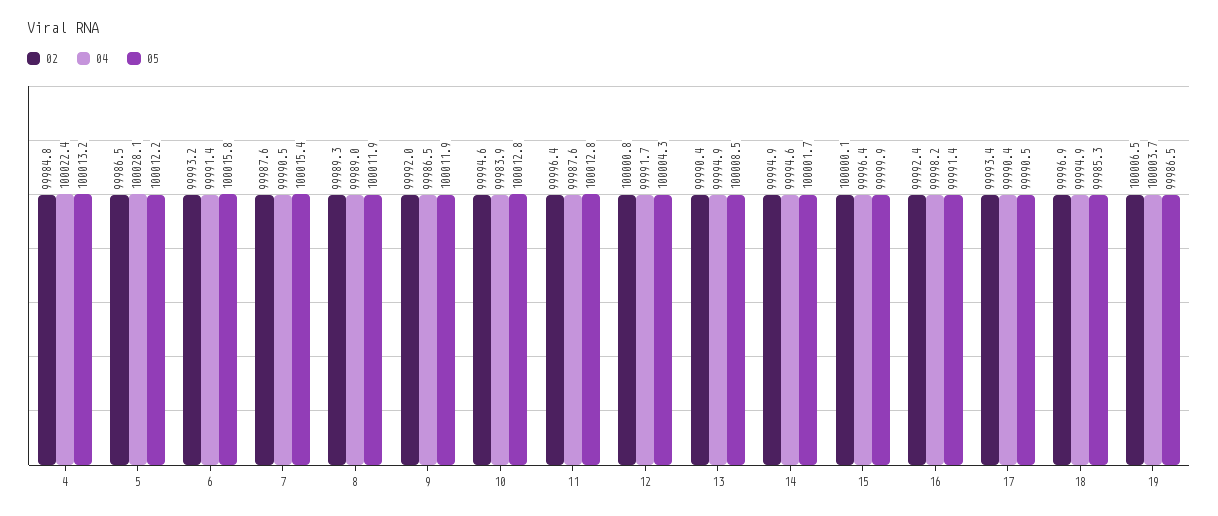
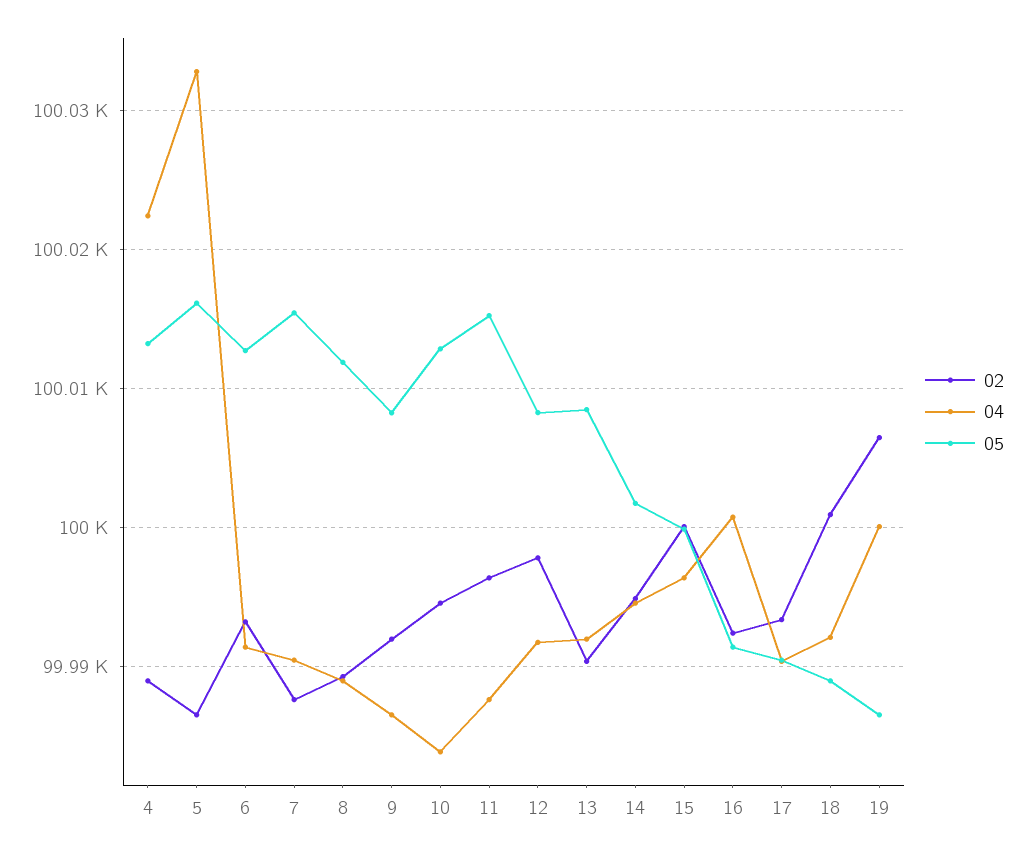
  {
    "02": {
-     "4": 99984.8,
+     "4": 99989,
      "5": 99986.5,
      "6": 99993.2,
      "7": 99987.6,
      "8": 99989.3,
      "9": 99992,
      "10": 99994.6,
      "11": 99996.4,
-     "12": 100000.8,
+     "12": 99998,
      "13": 99990.4,
      "14": 99994.9,
      "15": 100000.1,
      "16": 99992.4,
      "17": 99993.4,
-     "18": 99996.9,
+     "18": 100001,
      "19": 100006.5
    },
    "04": {
      "4": 100022.4,
-     "5": 100028.1,
+     "5": 100033,
      "6": 99991.4,
      "7": 99990.5,
      "8": 99989,
      "9": 99986.5,
      "10": 99983.9,
      "11": 99987.6,
      "12": 99991.7,
-     "13": 99994.9,
+     "13": 99992,
      "14": 99994.6,
      "15": 99996.4,
-     "16": 99998.2,
+     "16": 100001,
      "17": 99990.4,
-     "18": 99994.9,
+     "18": 99992,
-     "19": 100003.7
+     "19": 100000
    },
    "05": {
      "4": 100013.2,
-     "5": 100012.2,
+     "5": 100016,
-     "6": 100015.8,
+     "6": 100013,
      "7": 100015.4,
      "8": 100011.9,
-     "9": 100011.9,
+     "9": 100008,
      "10": 100012.8,
-     "11": 100012.8,
+     "11": 100015,
-     "12": 100004.3,
+     "12": 100008,
      "13": 100008.5,
      "14": 100001.7,
      "15": 99999.9,
      "16": 99991.4,
      "17": 99990.5,
-     "18": 99985.3,
+     "18": 99989,
      "19": 99986.5
    }
  }

